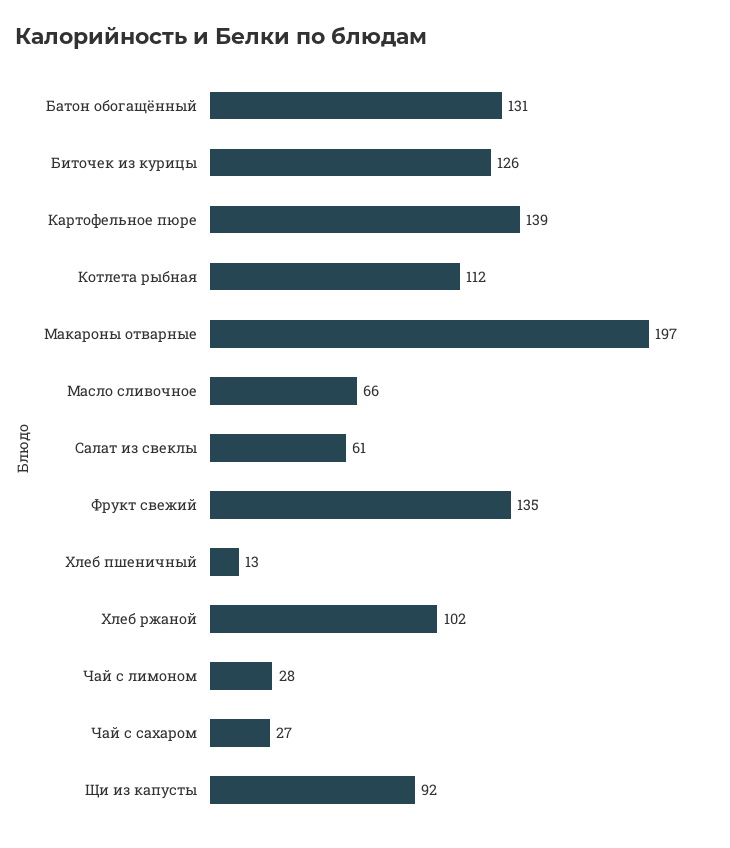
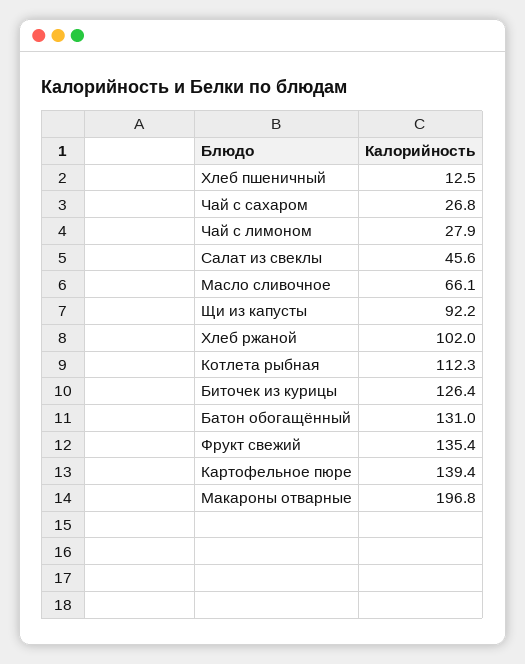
  {
    "Батон обогащённый": 131,
    "Биточек из курицы": 126.4,
    "Картофельное пюре": 139.4,
    "Котлета рыбная": 112.3,
    "Макароны отварные": 196.8,
    "Масло сливочное": 66.1,
-   "Салат из свеклы": 61,
+   "Салат из свеклы": 45.6,
    "Фрукт свежий": 135.4,
    "Хлеб пшеничный": 12.5,
    "Хлеб ржаной": 102,
    "Чай с лимоном": 27.9,
    "Чай с сахаром": 26.8,
    "Щи из капусты": 92.2
  }

